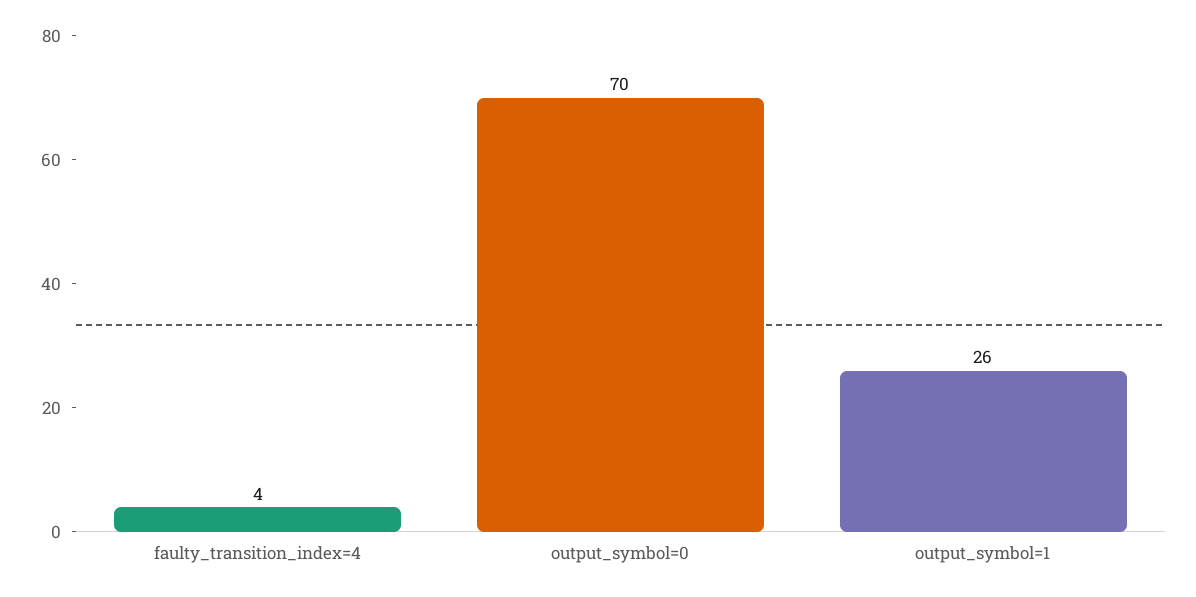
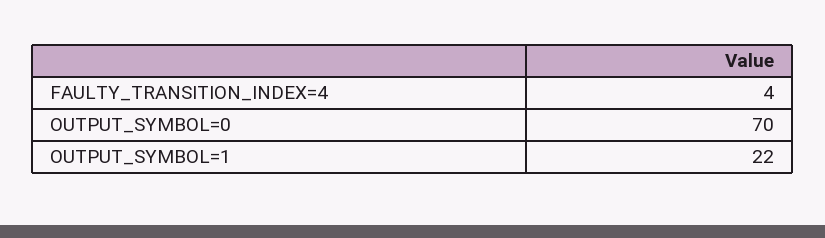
  {
    "faulty_transition_index=4": 4,
    "output_symbol=0": 70,
-   "output_symbol=1": 26
+   "output_symbol=1": 22
  }

